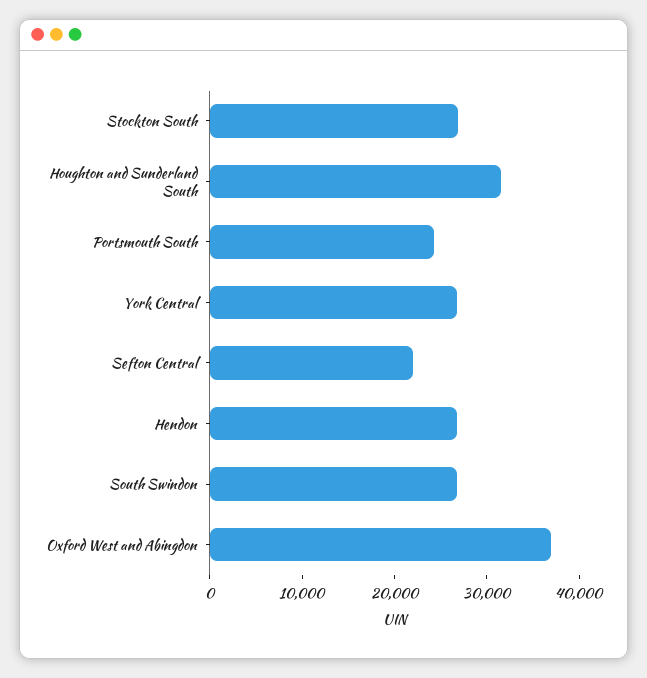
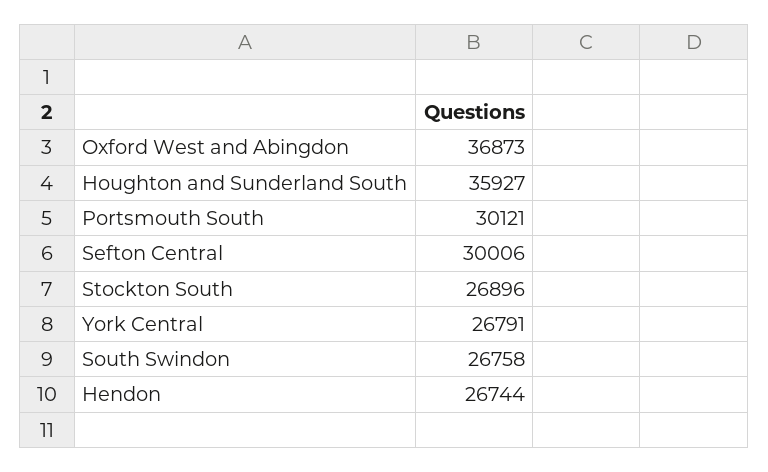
  {
    "Stockton South": 26896,
-   "Houghton and Sunderland South": 32000,
+   "Houghton and Sunderland South": 35927,
-   "Portsmouth South": 24000,
+   "Portsmouth South": 30121,
    "York Central": 26791,
-   "Sefton Central": 22000,
+   "Sefton Central": 30006,
    "Hendon": 26744,
    "South Swindon": 26758,
    "Oxford West and Abingdon": 36873
  }

